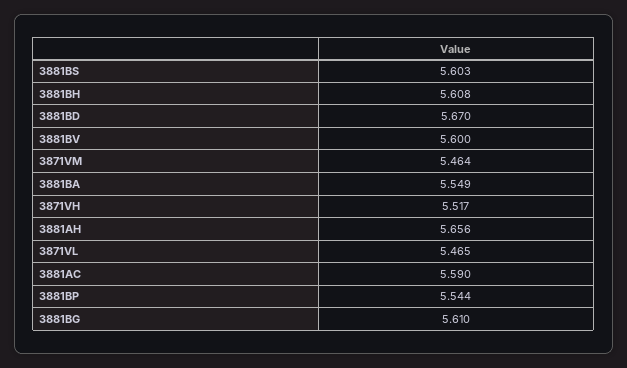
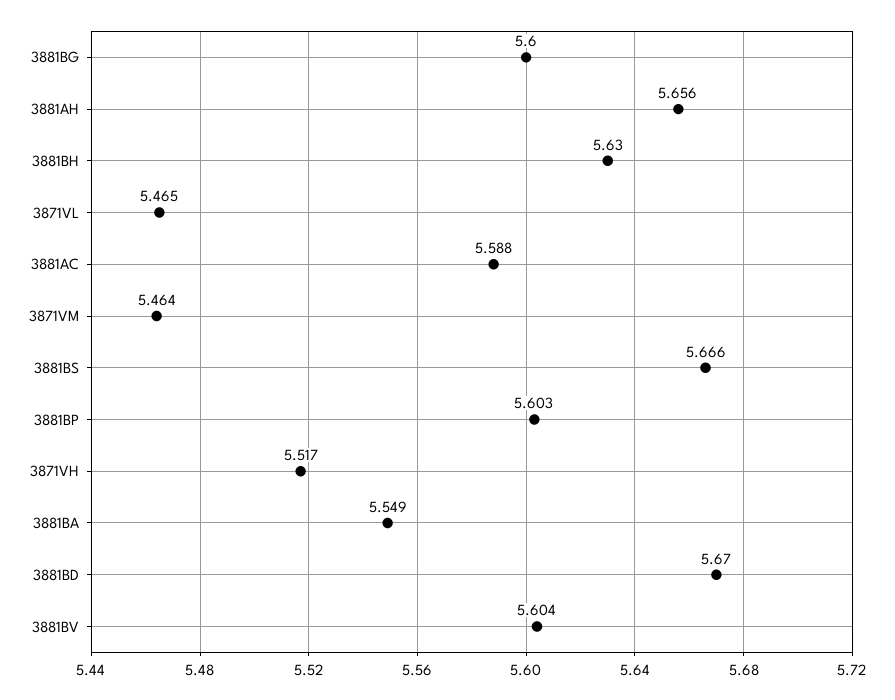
  {
-   "3881BS": 5.603,
+   "3881BS": 5.666,
-   "3881BH": 5.608,
+   "3881BH": 5.63,
    "3881BD": 5.67,
-   "3881BV": 5.6,
+   "3881BV": 5.604,
    "3871VM": 5.464,
    "3881BA": 5.549,
    "3871VH": 5.517,
    "3881AH": 5.656,
    "3871VL": 5.465,
-   "3881AC": 5.59,
+   "3881AC": 5.588,
-   "3881BP": 5.544,
+   "3881BP": 5.603,
-   "3881BG": 5.61
+   "3881BG": 5.6
  }

